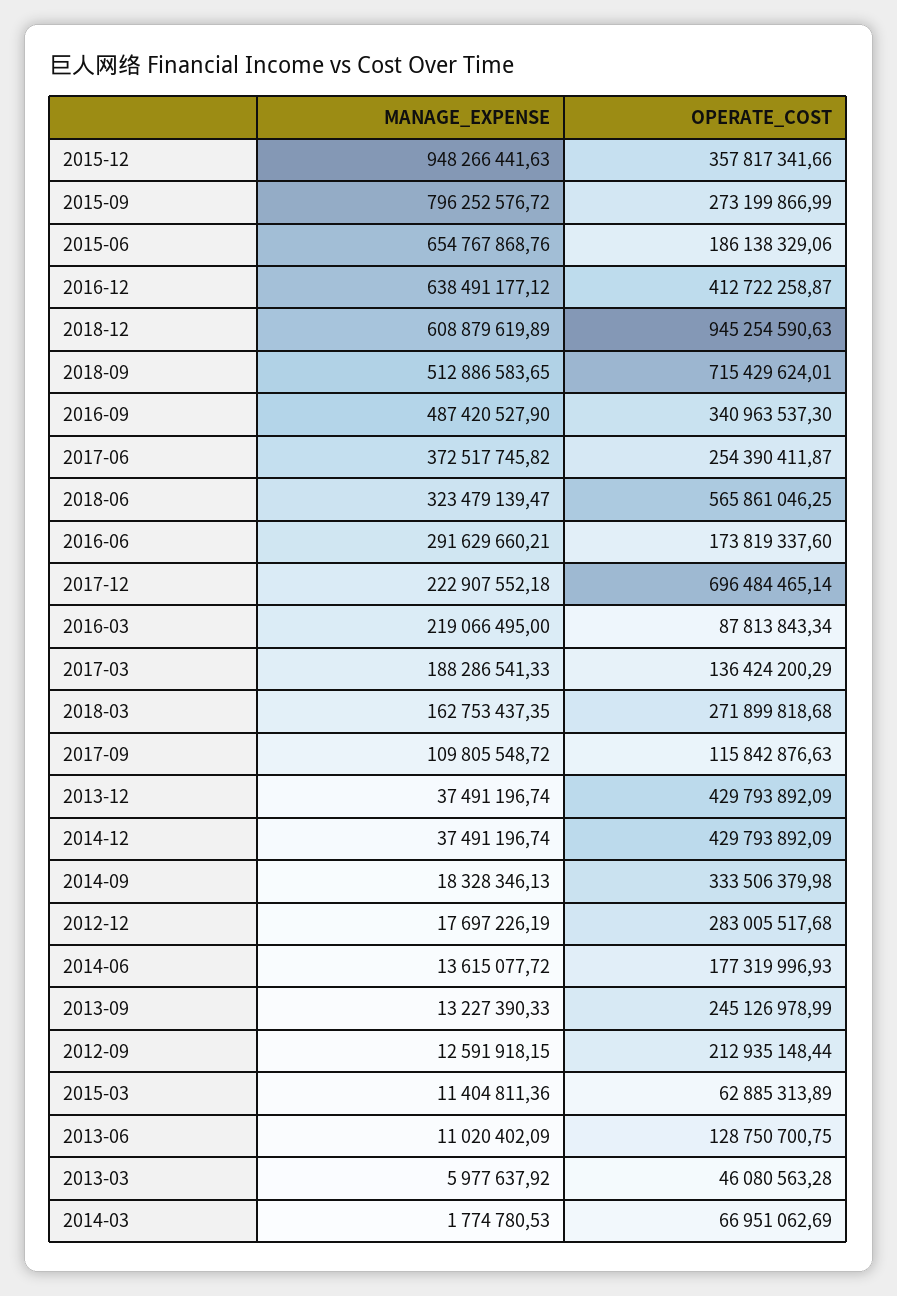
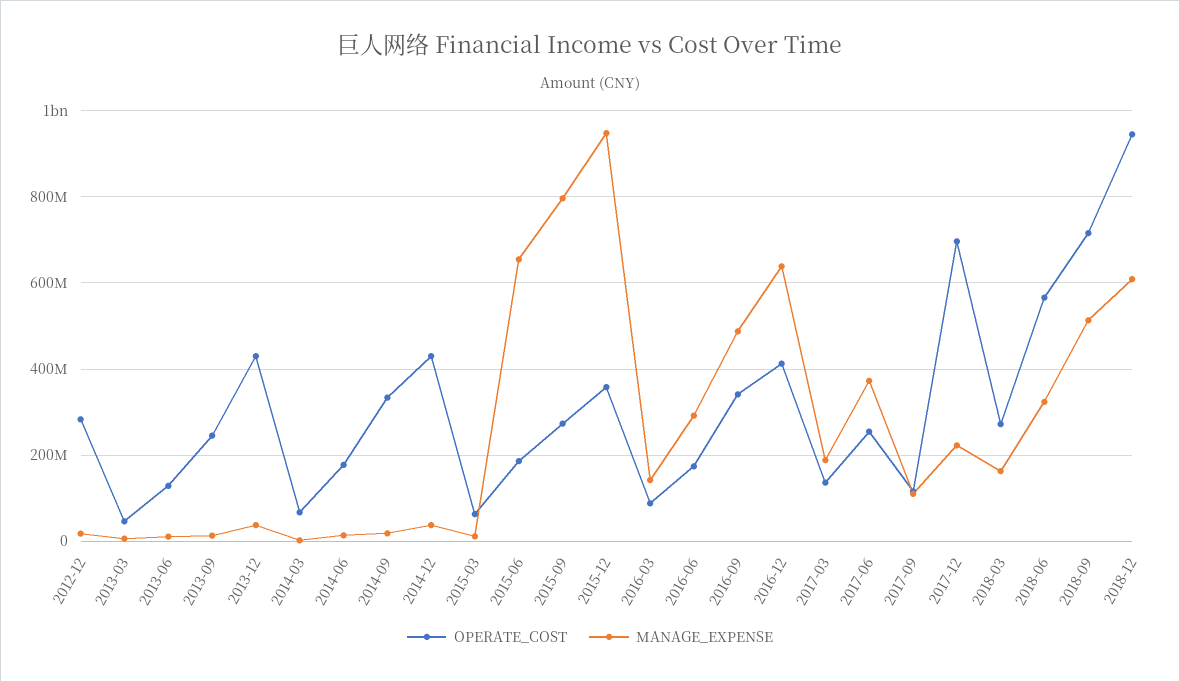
  {
    "MANAGE_EXPENSE": {
      "2015-12": 948266441.63,
      "2015-09": 796252576.72,
      "2015-06": 654767868.76,
      "2016-12": 638491177.12,
      "2018-12": 608879619.89,
      "2018-09": 512886583.65,
      "2016-09": 487420527.9,
      "2017-06": 372517745.82,
      "2018-06": 323479139.47,
      "2016-06": 291629660.21,
      "2017-12": 222907552.18,
-     "2016-03": 219066495,
+     "2016-03": 140000000,
      "2017-03": 188286541.33,
      "2018-03": 162753437.35,
      "2017-09": 109805548.72,
      "2013-12": 37491196.74,
      "2014-12": 37491196.74,
      "2014-09": 18328346.13,
      "2012-12": 17697226.19,
      "2014-06": 13615077.72,
      "2013-09": 13227390.33,
-     "2012-09": 12591918.15,
      "2015-03": 11404811.36,
      "2013-06": 11020402.09,
      "2013-03": 5977637.92,
      "2014-03": 1774780.53
    },
    "OPERATE_COST": {
      "2015-12": 357817341.66,
      "2015-09": 273199866.99,
      "2015-06": 186138329.06,
      "2016-12": 412722258.87,
      "2018-12": 945254590.63,
      "2018-09": 715429624.01,
      "2016-09": 340963537.3,
      "2017-06": 254390411.87,
      "2018-06": 565861046.25,
      "2016-06": 173819337.6,
      "2017-12": 696484465.14,
      "2016-03": 87813843.34,
      "2017-03": 136424200.29,
      "2018-03": 271899818.68,
      "2017-09": 115842876.63,
      "2013-12": 429793892.09,
      "2014-12": 429793892.09,
      "2014-09": 333506379.98,
      "2012-12": 283005517.68,
      "2014-06": 177319996.93,
      "2013-09": 245126978.99,
-     "2012-09": 212935148.44,
      "2015-03": 62885313.89,
      "2013-06": 128750700.75,
      "2013-03": 46080563.28,
      "2014-03": 66951062.69
    }
  }

